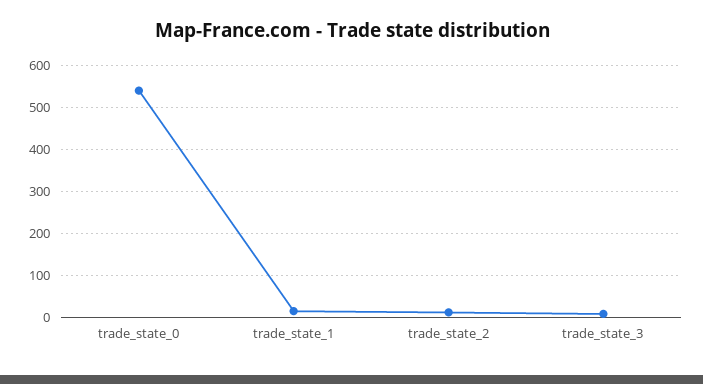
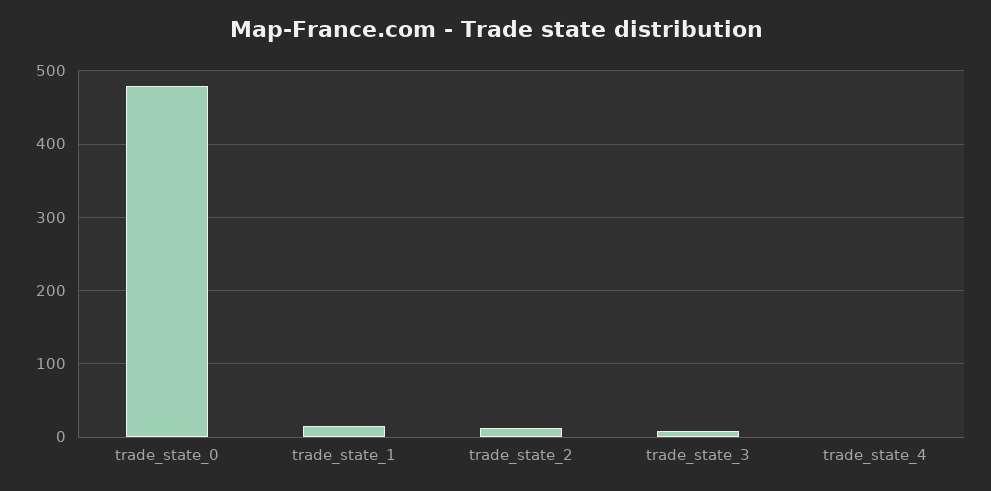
  {
-   "trade_state_0": 540,
+   "trade_state_0": 480,
    "trade_state_1": 20,
    "trade_state_2": 10,
-   "trade_state_3": 10
+   "trade_state_3": 10,
+   "trade_state_4": 0
  }

